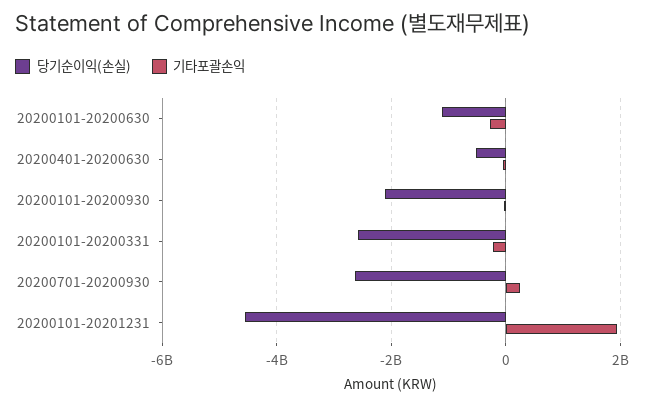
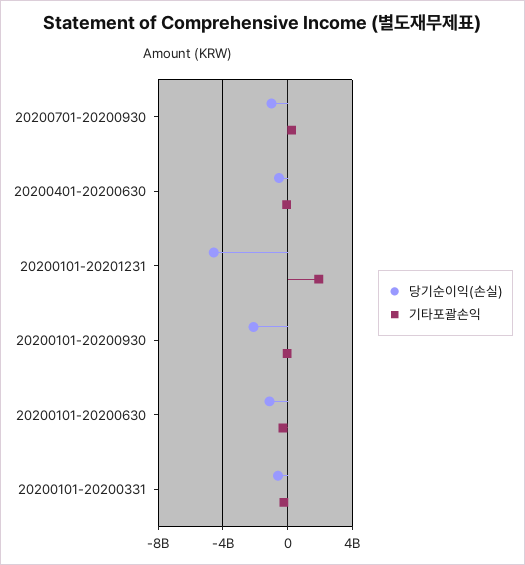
  {
    "당기순이익(손실)": {
      "20200101-20200630": -1200000000,
      "20200401-20200630": -600000000,
      "20200101-20200930": -2200000000,
-     "20200101-20200331": -2600000000,
+     "20200101-20200331": -500000000,
-     "20200701-20200930": -2600000000,
+     "20200701-20200930": -1000000000,
      "20200101-20201231": -4600000000
    },
    "기타포괄손익": {
      "20200101-20200630": -200000000,
      "20200401-20200630": 0,
      "20200101-20200930": 0,
      "20200101-20200331": -200000000,
      "20200701-20200930": 200000000,
      "20200101-20201231": 2000000000
    }
  }

